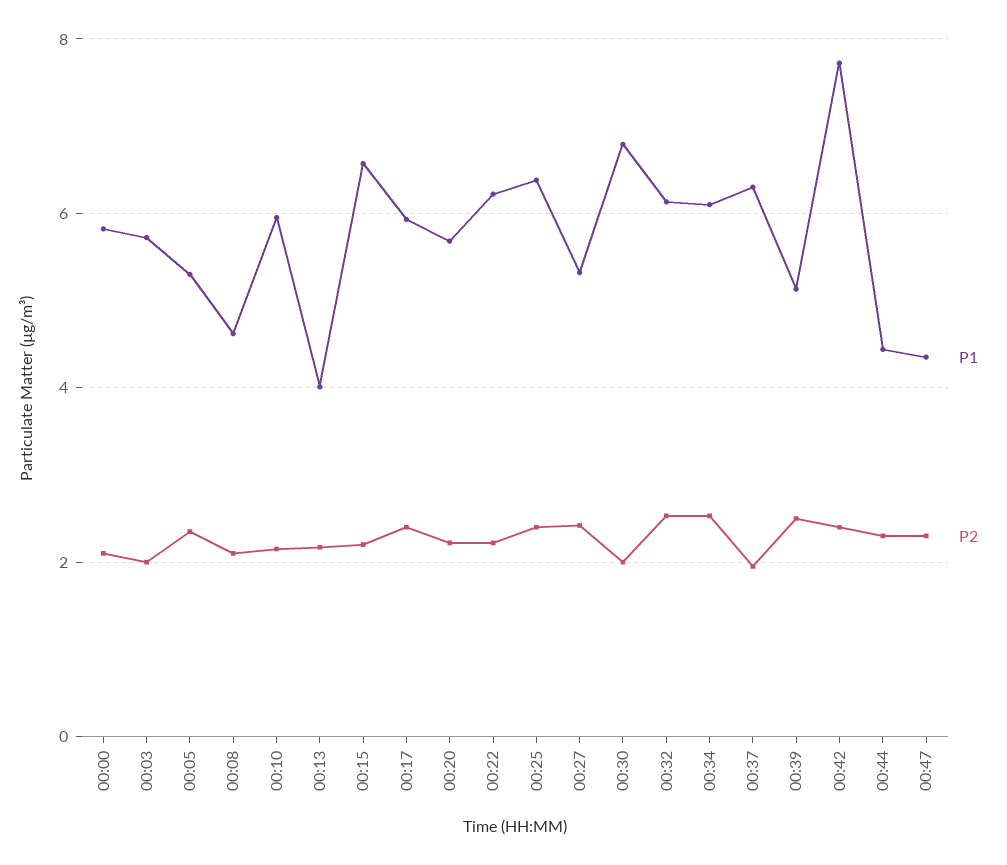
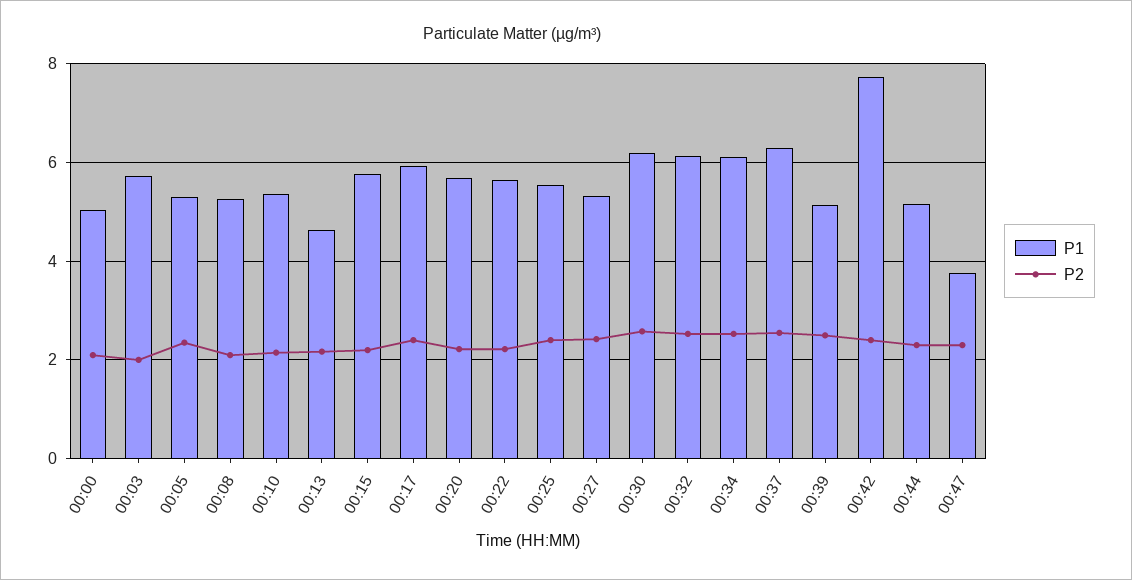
  {
    "P1": {
-     "00:00": 5.8,
+     "00:00": 5,
      "00:03": 5.8,
      "00:05": 5.4,
-     "00:08": 4.6,
+     "00:08": 5.2,
-     "00:10": 6,
+     "00:10": 5.4,
-     "00:13": 4,
+     "00:13": 4.6,
-     "00:15": 6.6,
+     "00:15": 5.8,
      "00:17": 6,
      "00:20": 5.6,
-     "00:22": 6.2,
+     "00:22": 5.6,
-     "00:25": 6.4,
+     "00:25": 5.6,
      "00:27": 5.4,
-     "00:30": 6.8,
+     "00:30": 6.2,
      "00:32": 6.2,
      "00:34": 6.2,
      "00:37": 6.4,
      "00:39": 5.2,
      "00:42": 7.8,
-     "00:44": 4.4,
+     "00:44": 5.2,
-     "00:47": 4.4
+     "00:47": 3.8
    },
    "P2": {
      "00:00": 2.2,
      "00:03": 2,
      "00:05": 2.4,
      "00:08": 2.2,
      "00:10": 2.2,
      "00:13": 2.2,
      "00:15": 2.2,
      "00:17": 2.4,
      "00:20": 2.2,
      "00:22": 2.2,
      "00:25": 2.4,
      "00:27": 2.4,
-     "00:30": 2,
+     "00:30": 2.6,
      "00:32": 2.6,
      "00:34": 2.6,
-     "00:37": 2,
+     "00:37": 2.6,
      "00:39": 2.6,
      "00:42": 2.4,
      "00:44": 2.4,
      "00:47": 2.4
    }
  }

